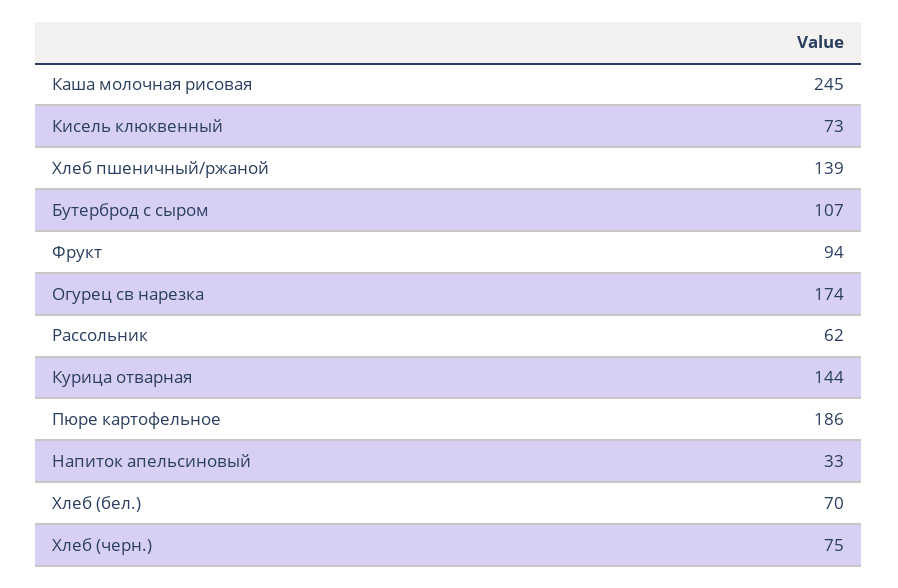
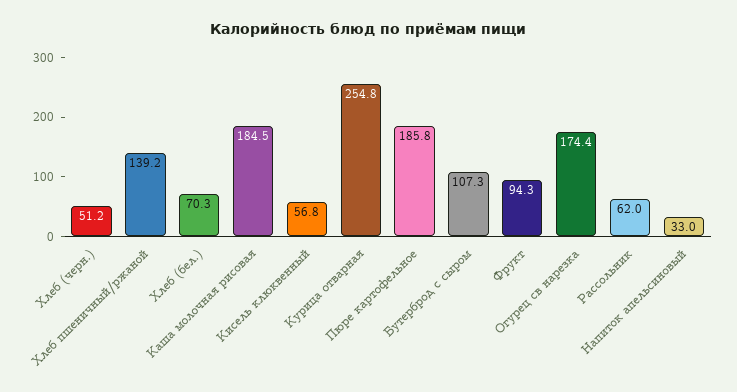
  {
-   "Каша молочная рисовая": 245,
+   "Каша молочная рисовая": 184.5,
-   "Кисель клюквенный": 73,
+   "Кисель клюквенный": 56.8,
    "Хлеб пшеничный/ржаной": 139.2,
    "Бутерброд с сыром": 107.3,
    "Фрукт": 94.3,
    "Огурец св нарезка": 174.4,
    "Рассольник": 62,
-   "Курица отварная": 144,
+   "Курица отварная": 254.8,
    "Пюре картофельное": 185.8,
    "Напиток апельсиновый": 33,
    "Хлеб (бел.)": 70.3,
-   "Хлеб (черн.)": 75
+   "Хлеб (черн.)": 51.2
  }

